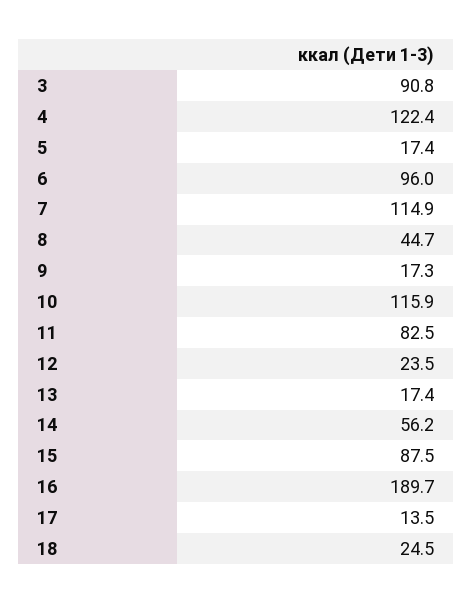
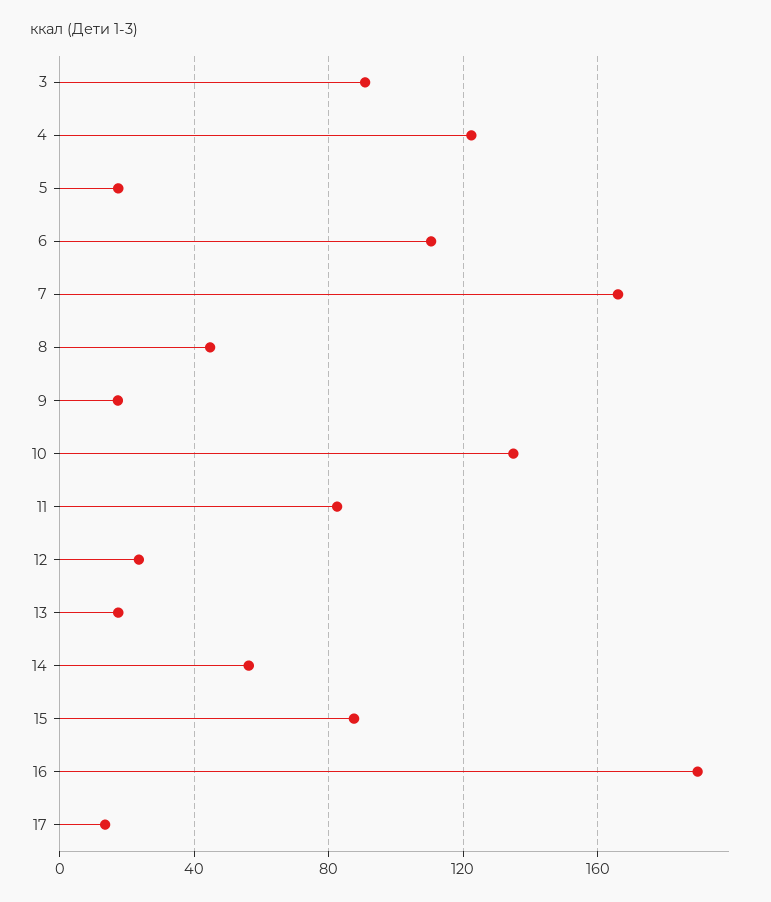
  {
    "3": 90.8,
    "4": 122.4,
    "5": 17.4,
-   "6": 96,
+   "6": 110,
-   "7": 114.9,
+   "7": 165,
    "8": 44.7,
    "9": 17.3,
-   "10": 115.9,
+   "10": 135,
    "11": 82.5,
    "12": 23.5,
    "13": 17.4,
    "14": 56.2,
    "15": 87.5,
    "16": 189.7,
-   "17": 13.5,
+   "17": 13.5
-   "18": 24.5
  }

